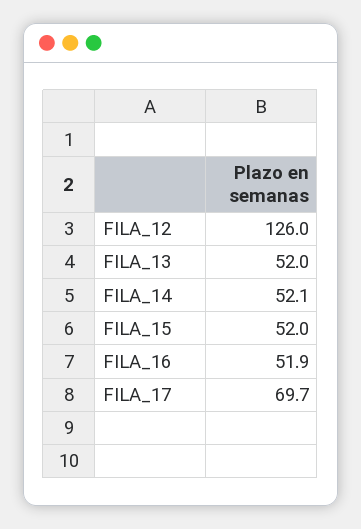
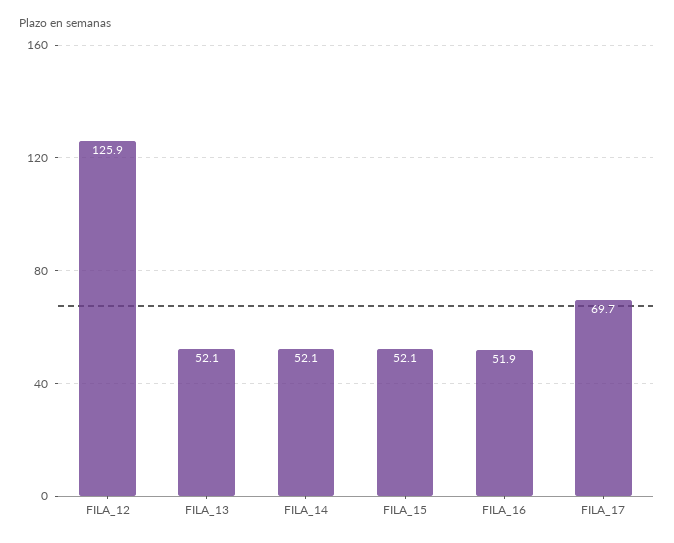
  {
-   "FILA_12": 126,
+   "FILA_12": 125.9,
-   "FILA_13": 52,
+   "FILA_13": 52.1,
    "FILA_14": 52.1,
-   "FILA_15": 52,
+   "FILA_15": 52.1,
    "FILA_16": 51.9,
    "FILA_17": 69.7
  }

